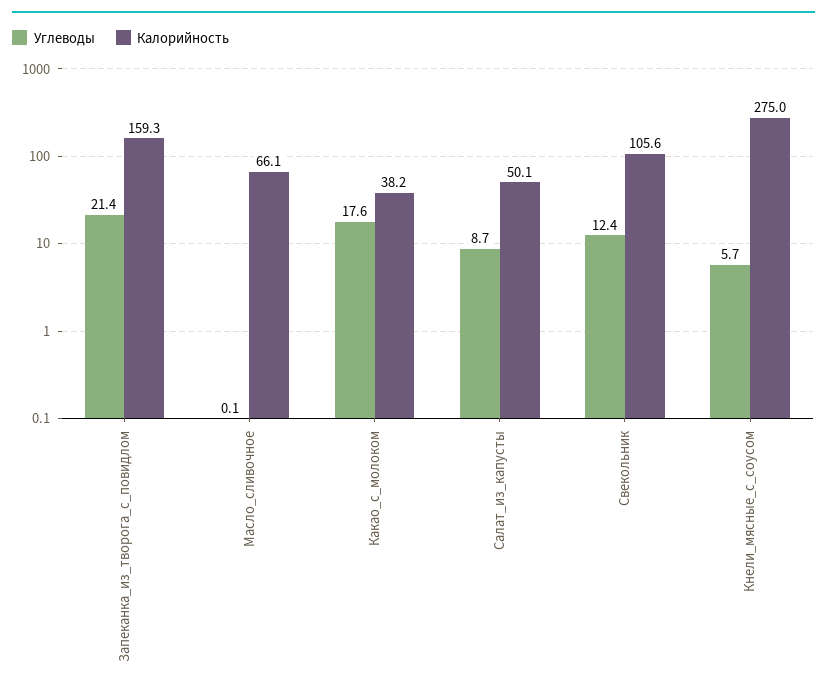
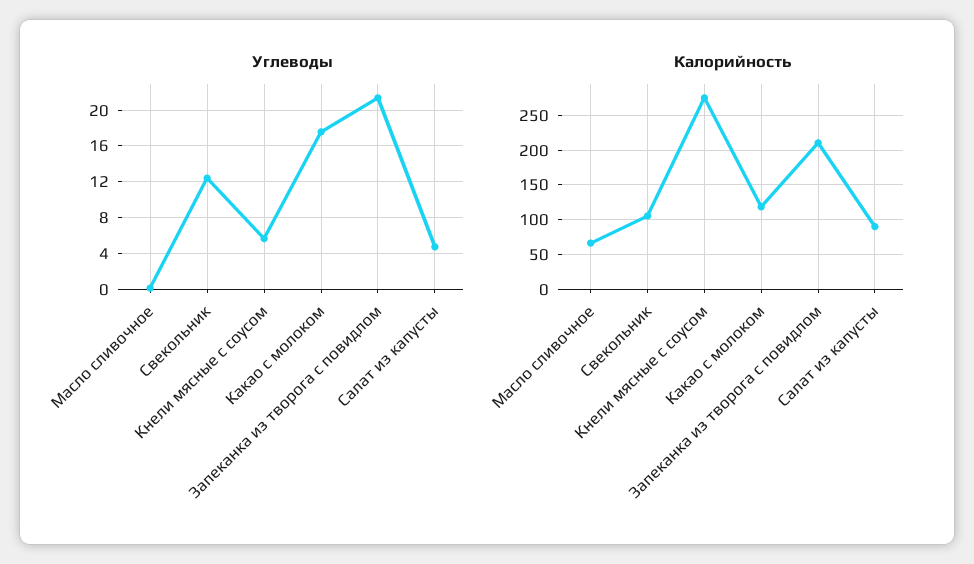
  {
    "Углеводы": {
      "Запеканка_из_творога_с_повидлом": 21.4,
      "Масло_сливочное": 0.1,
      "Какао_с_молоком": 17.6,
-     "Салат_из_капусты": 8.7,
+     "Салат_из_капусты": 5,
      "Свекольник": 12.4,
      "Кнели_мясные_с_соусом": 5.7
    },
    "Калорийность": {
-     "Запеканка_из_творога_с_повидлом": 159.3,
+     "Запеканка_из_творога_с_повидлом": 210,
      "Масло_сливочное": 66.1,
-     "Какао_с_молоком": 38.2,
+     "Какао_с_молоком": 120,
-     "Салат_из_капусты": 50.1,
+     "Салат_из_капусты": 90,
      "Свекольник": 105.6,
      "Кнели_мясные_с_соусом": 275
    }
  }

